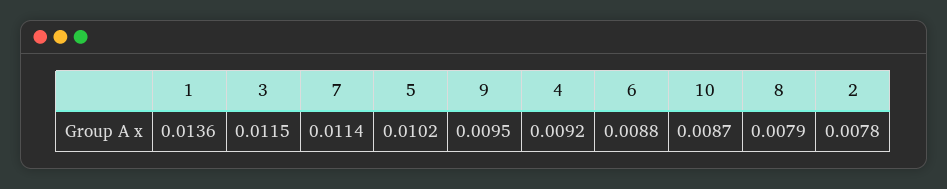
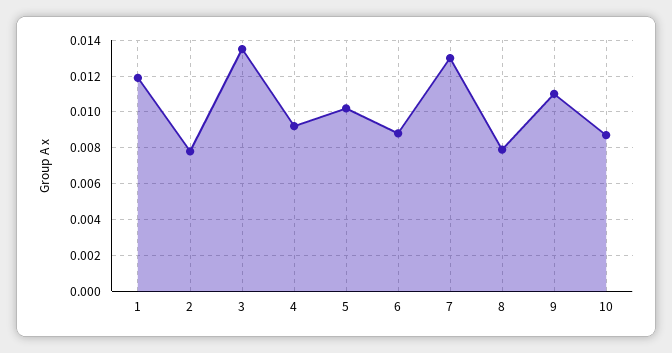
  {
-   "1": 0.0136,
+   "1": 0.012,
-   "3": 0.0115,
+   "3": 0.0135,
-   "7": 0.0114,
+   "7": 0.013,
    "5": 0.0102,
-   "9": 0.0095,
+   "9": 0.011,
    "4": 0.0092,
    "6": 0.0088,
    "10": 0.0087,
    "8": 0.0079,
    "2": 0.0078
  }

